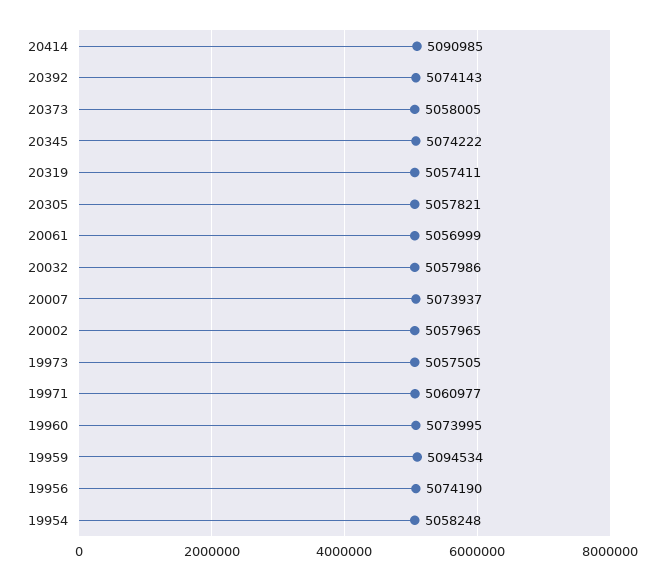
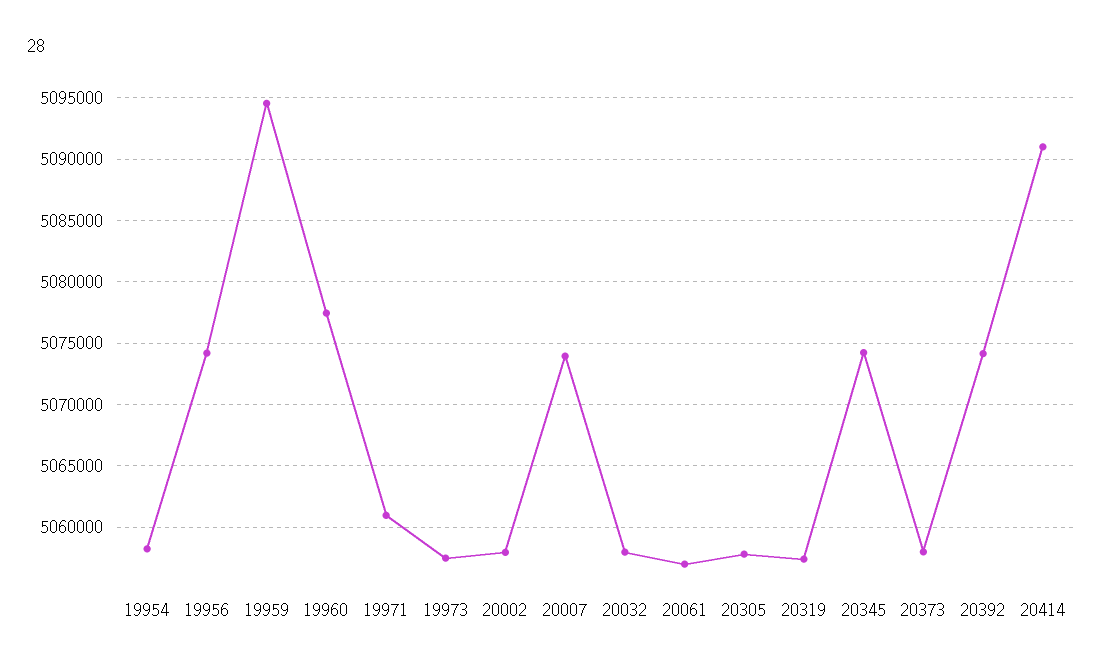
  {
    "20414": 5090985,
    "20392": 5074143,
    "20373": 5058005,
    "20345": 5074222,
    "20319": 5057411,
    "20305": 5057821,
    "20061": 5056999,
    "20032": 5057986,
    "20007": 5073937,
    "20002": 5057965,
    "19973": 5057505,
    "19971": 5060977,
-   "19960": 5073995,
+   "19960": 5077500,
    "19959": 5094534,
    "19956": 5074190,
    "19954": 5058248
  }

